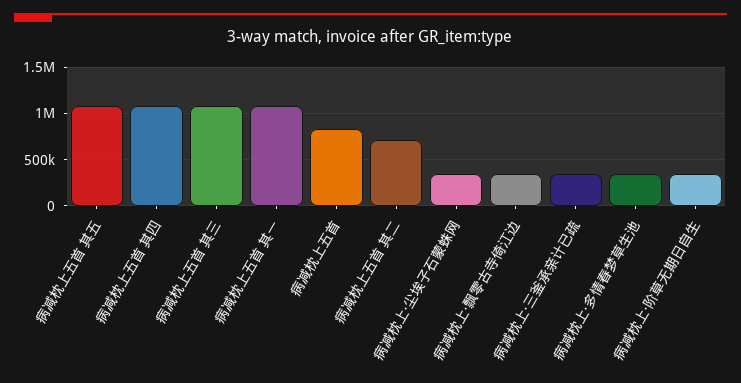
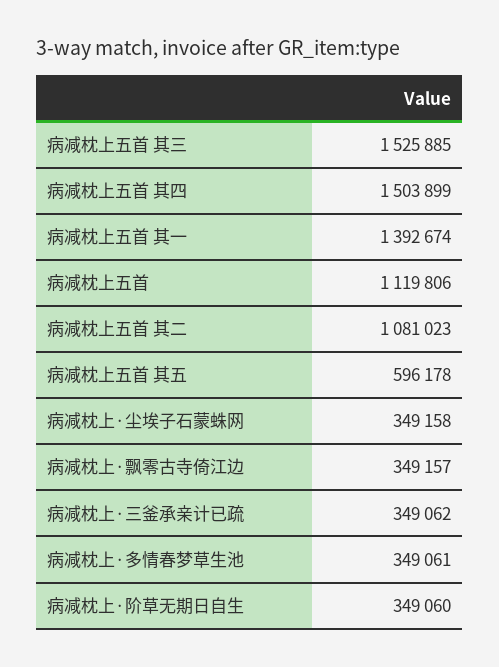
  {
-   "病减枕上五首 其五": 1100000,
+   "病减枕上五首 其五": 596178,
-   "病减枕上五首 其四": 1100000,
+   "病减枕上五首 其四": 1503899,
-   "病减枕上五首 其三": 1100000,
+   "病减枕上五首 其三": 1525885,
-   "病减枕上五首 其一": 1100000,
+   "病减枕上五首 其一": 1392674,
-   "病减枕上五首": 800000,
+   "病减枕上五首": 1119806,
-   "病减枕上五首 其二": 700000,
+   "病减枕上五首 其二": 1081023,
    "病减枕上·尘埃子石蒙蛛网": 349158,
    "病减枕上·飘零古寺倚江边": 349157,
    "病减枕上·三釜承亲计已疏": 349062,
    "病减枕上·多情春梦草生池": 349061,
    "病减枕上·阶草无期日自生": 349060
  }

